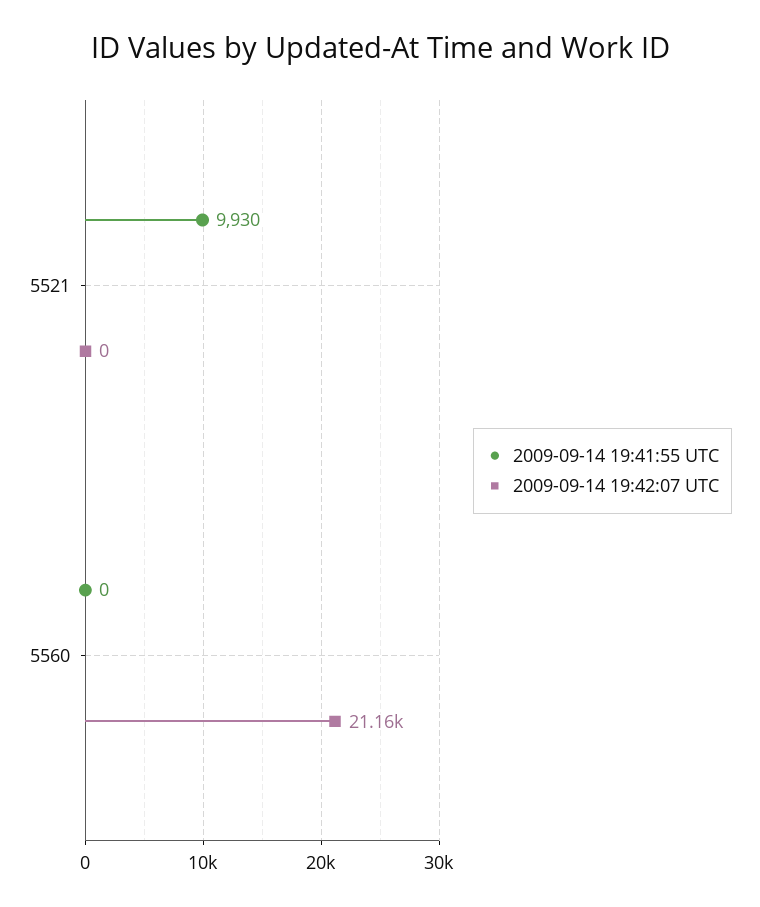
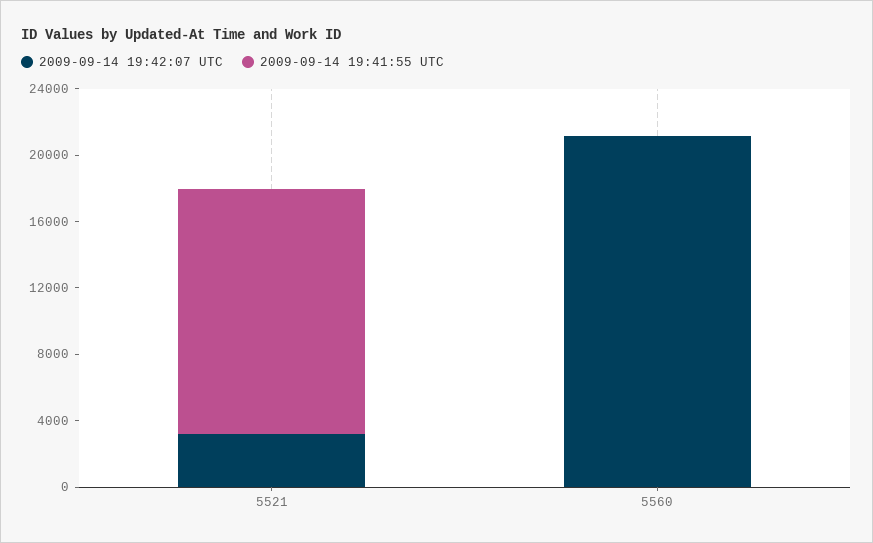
  {
    "2009-09-14 19:41:55 UTC": {
-     "5521": 9930,
+     "5521": 15000,
      "5560": 0
    },
    "2009-09-14 19:42:07 UTC": {
-     "5521": 0,
+     "5521": 3000,
      "5560": 21160
    }
  }

